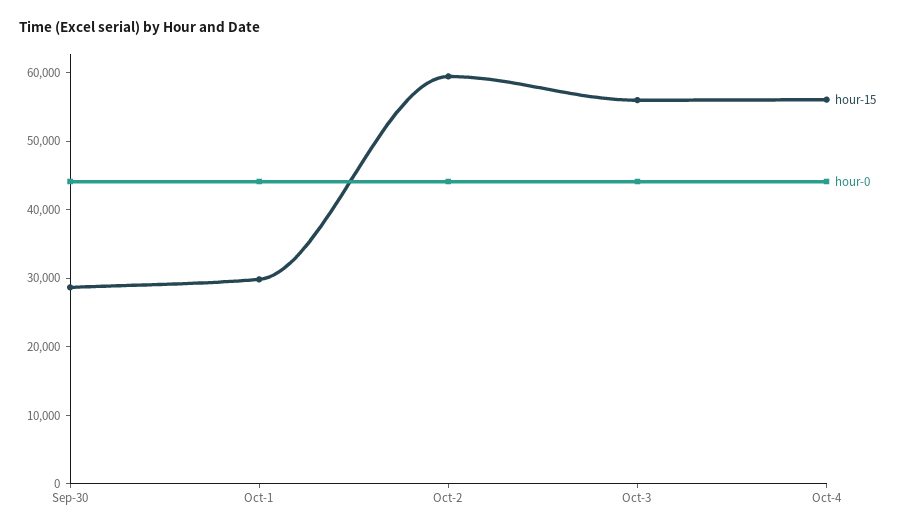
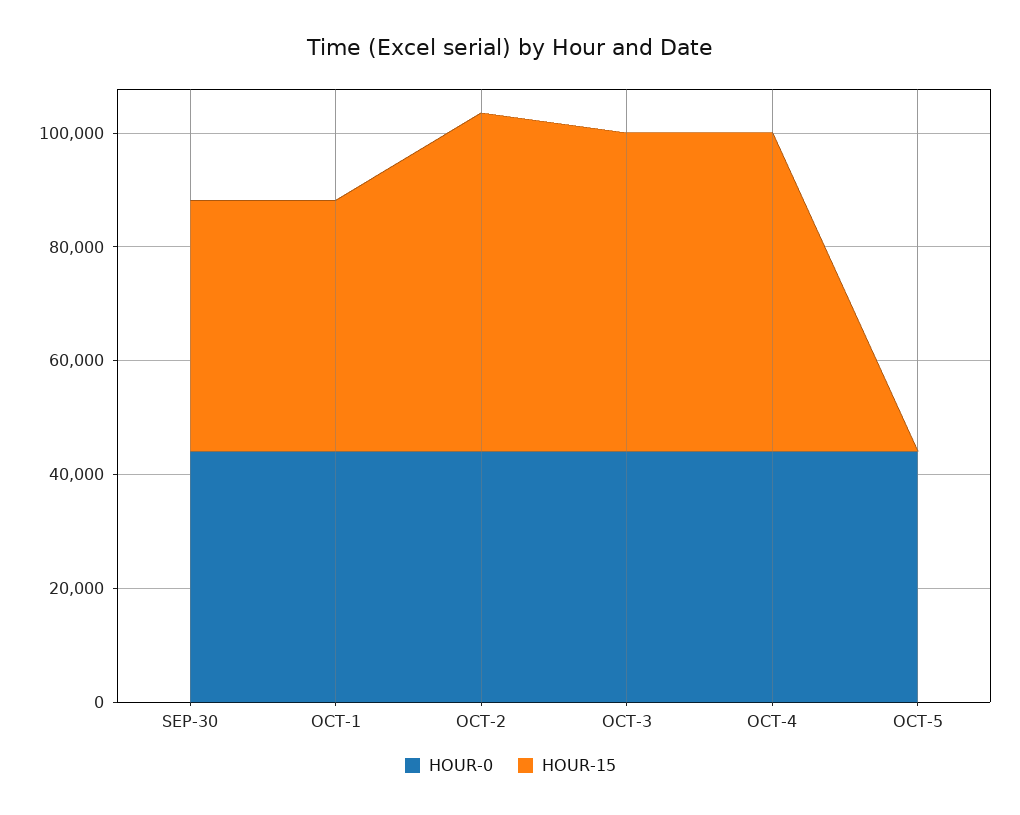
  {
    "hour-15": {
-     "Sep-30": 28000,
+     "Sep-30": 45000,
-     "Oct-1": 30000,
+     "Oct-1": 45000,
      "Oct-2": 60000,
      "Oct-3": 56000,
-     "Oct-4": 56000
+     "Oct-4": 56000,
+     "OCT-5": 0
    },
    "hour-0": {
      "Sep-30": 44000,
      "Oct-1": 44000,
      "Oct-2": 44000,
      "Oct-3": 44000,
-     "Oct-4": 44000
+     "Oct-4": 44000,
+     "OCT-5": 45000
    }
  }

